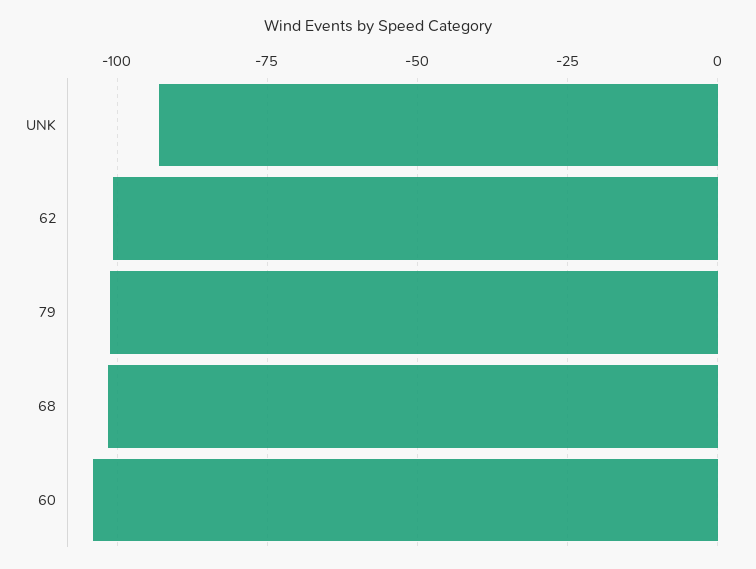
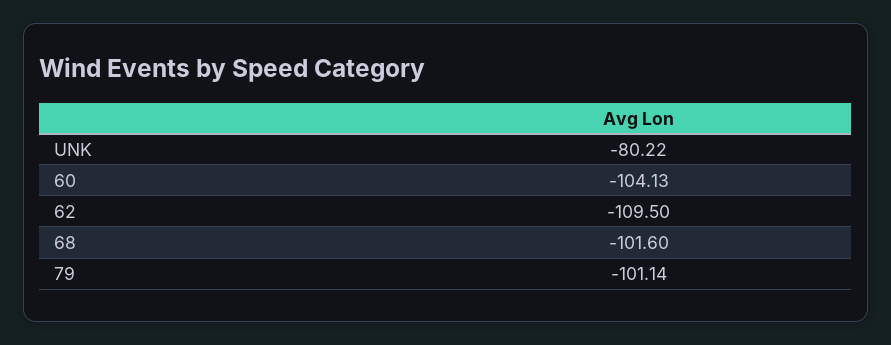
  {
-   "UNK": -92.5,
+   "UNK": -80.22,
-   "62": -100,
+   "62": -109.5,
    "79": -101.14,
    "68": -101.6,
    "60": -104.13
  }

